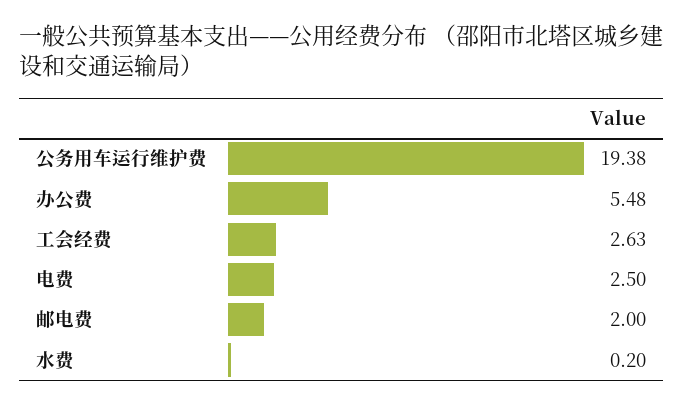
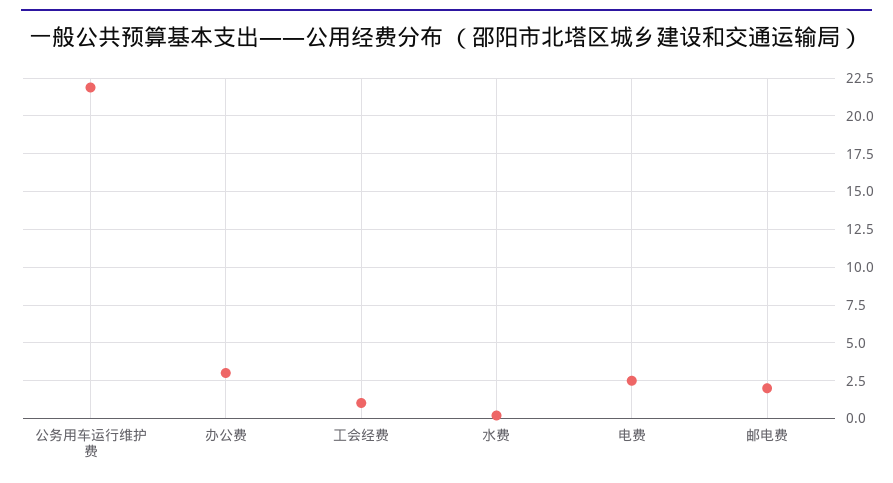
  {
-   "公务用车运行维护费": 19.38,
+   "公务用车运行维护费": 22,
-   "办公费": 5.48,
+   "办公费": 3,
-   "工会经费": 2.63,
+   "工会经费": 1,
    "电费": 2.5,
    "邮电费": 2,
    "水费": 0.2
  }

